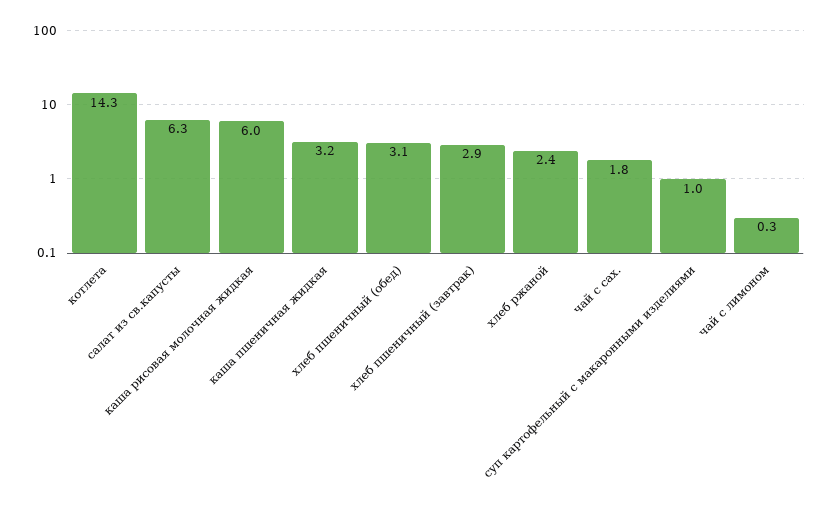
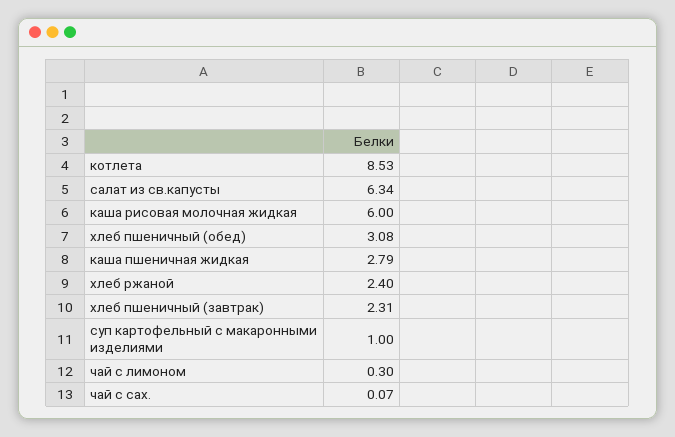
  {
-   "котлета": 14.3,
+   "котлета": 8.53,
    "салат из св.капусты": 6.34,
    "каша рисовая молочная жидкая": 6,
-   "каша пшеничная жидкая": 3.2,
+   "каша пшеничная жидкая": 2.79,
    "хлеб пшеничный (обед)": 3.08,
-   "хлеб пшеничный (завтрак)": 2.9,
+   "хлеб пшеничный (завтрак)": 2.31,
    "хлеб ржаной": 2.4,
-   "чай с сах.": 1.8,
+   "чай с сах.": 0.07,
    "суп картофельный с макаронными изделиями": 1,
    "чай с лимоном": 0.3
  }

